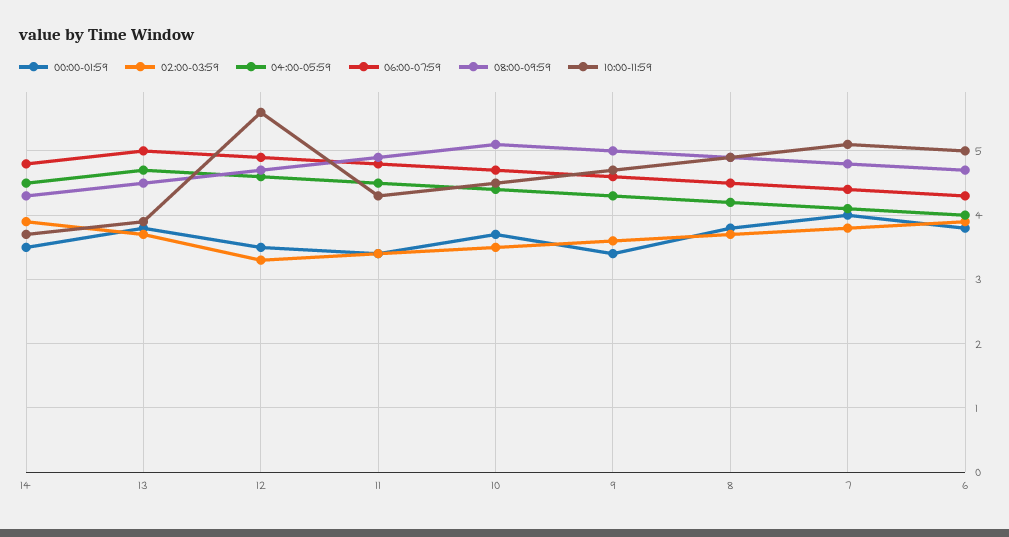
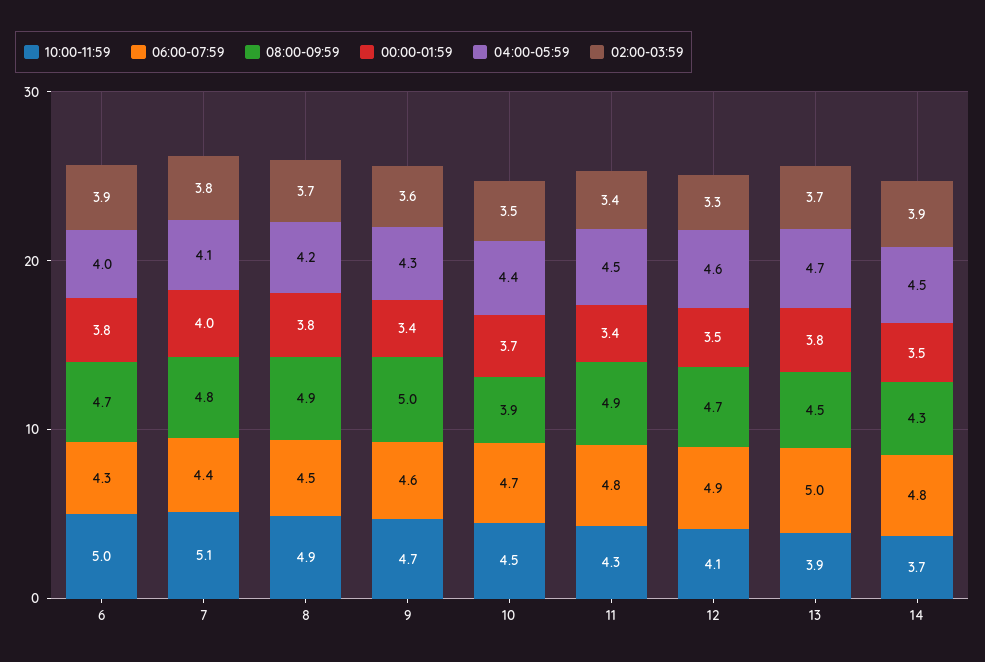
  {
    "00:00-01:59": {
      "14": 3.5,
      "13": 3.8,
      "12": 3.5,
      "11": 3.4,
      "10": 3.7,
      "9": 3.4,
      "8": 3.8,
      "7": 4,
      "6": 3.8
    },
    "02:00-03:59": {
      "14": 3.9,
      "13": 3.7,
      "12": 3.3,
      "11": 3.4,
      "10": 3.5,
      "9": 3.6,
      "8": 3.7,
      "7": 3.8,
      "6": 3.9
    },
    "04:00-05:59": {
      "14": 4.5,
      "13": 4.7,
      "12": 4.6,
      "11": 4.5,
      "10": 4.4,
      "9": 4.3,
      "8": 4.2,
      "7": 4.1,
      "6": 4
    },
    "06:00-07:59": {
      "14": 4.8,
      "13": 5,
      "12": 4.9,
      "11": 4.8,
      "10": 4.7,
      "9": 4.6,
      "8": 4.5,
      "7": 4.4,
      "6": 4.3
    },
    "08:00-09:59": {
      "14": 4.3,
      "13": 4.5,
      "12": 4.7,
      "11": 4.9,
-     "10": 5.1,
+     "10": 3.9,
      "9": 5,
      "8": 4.9,
      "7": 4.8,
      "6": 4.7
    },
    "10:00-11:59": {
      "14": 3.7,
      "13": 3.9,
-     "12": 5.6,
+     "12": 4.1,
      "11": 4.3,
      "10": 4.5,
      "9": 4.7,
      "8": 4.9,
      "7": 5.1,
      "6": 5
    }
  }

